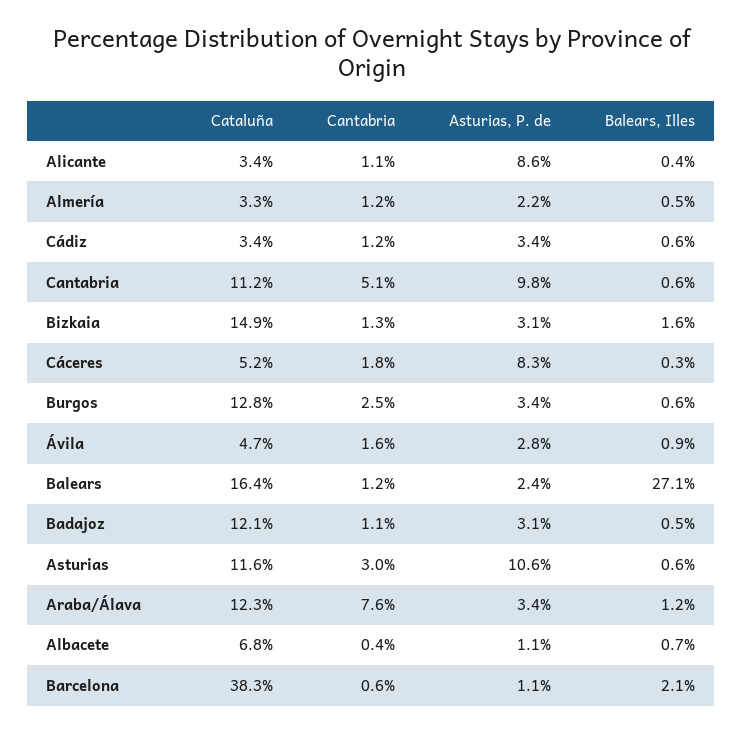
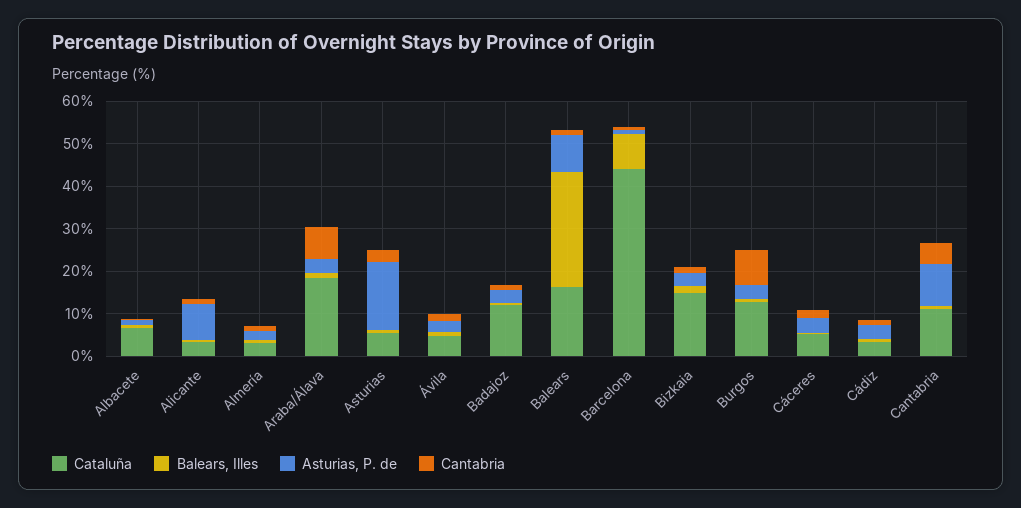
  {
    "Cataluña": {
      "Alicante": 3.4,
      "Almería": 3.3,
      "Cádiz": 3.4,
      "Cantabria": 11.2,
      "Bizkaia": 14.9,
      "Cáceres": 5.2,
      "Burgos": 12.8,
      "Ávila": 4.7,
      "Balears": 16.4,
      "Badajoz": 12.1,
-     "Asturias": 11.6,
+     "Asturias": 6,
-     "Araba/Álava": 12.3,
+     "Araba/Álava": 18,
      "Albacete": 6.8,
-     "Barcelona": 38.3
+     "Barcelona": 44
    },
    "Cantabria": {
      "Alicante": 1.1,
      "Almería": 1.2,
      "Cádiz": 1.2,
      "Cantabria": 5.1,
      "Bizkaia": 1.3,
      "Cáceres": 1.8,
-     "Burgos": 2.5,
+     "Burgos": 8,
      "Ávila": 1.6,
      "Balears": 1.2,
      "Badajoz": 1.1,
      "Asturias": 3,
      "Araba/Álava": 7.6,
      "Albacete": 0.4,
      "Barcelona": 0.6
    },
    "Asturias, P. de": {
      "Alicante": 8.6,
      "Almería": 2.2,
      "Cádiz": 3.4,
      "Cantabria": 9.8,
      "Bizkaia": 3.1,
-     "Cáceres": 8.3,
+     "Cáceres": 4,
      "Burgos": 3.4,
      "Ávila": 2.8,
-     "Balears": 2.4,
+     "Balears": 8,
      "Badajoz": 3.1,
-     "Asturias": 10.6,
+     "Asturias": 16,
      "Araba/Álava": 3.4,
      "Albacete": 1.1,
      "Barcelona": 1.1
    },
    "Balears, Illes": {
      "Alicante": 0.4,
      "Almería": 0.5,
      "Cádiz": 0.6,
      "Cantabria": 0.6,
      "Bizkaia": 1.6,
      "Cáceres": 0.3,
      "Burgos": 0.6,
      "Ávila": 0.9,
      "Balears": 27.1,
      "Badajoz": 0.5,
      "Asturias": 0.6,
      "Araba/Álava": 1.2,
      "Albacete": 0.7,
-     "Barcelona": 2.1
+     "Barcelona": 8
    }
  }

